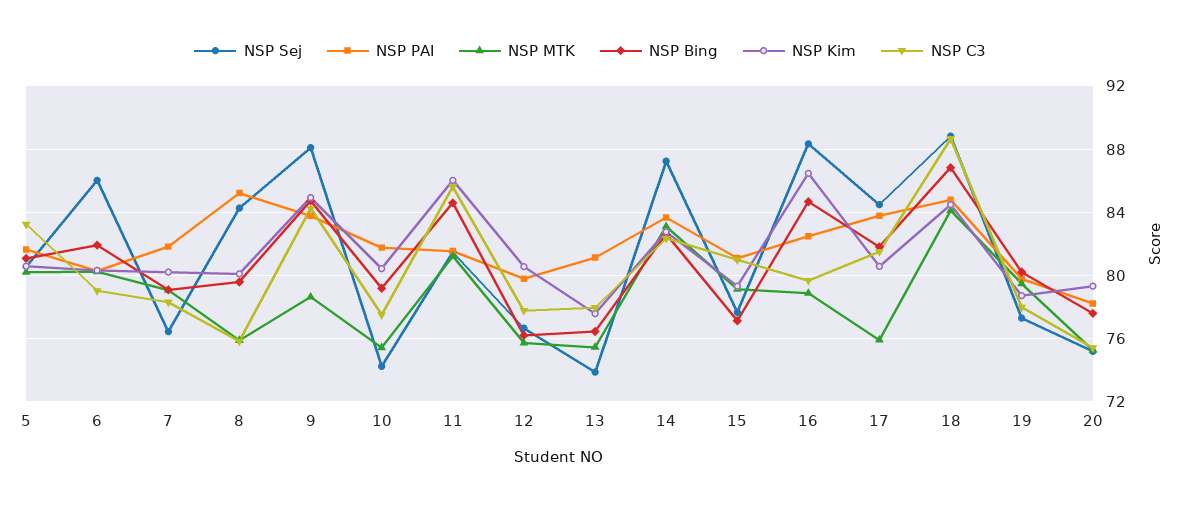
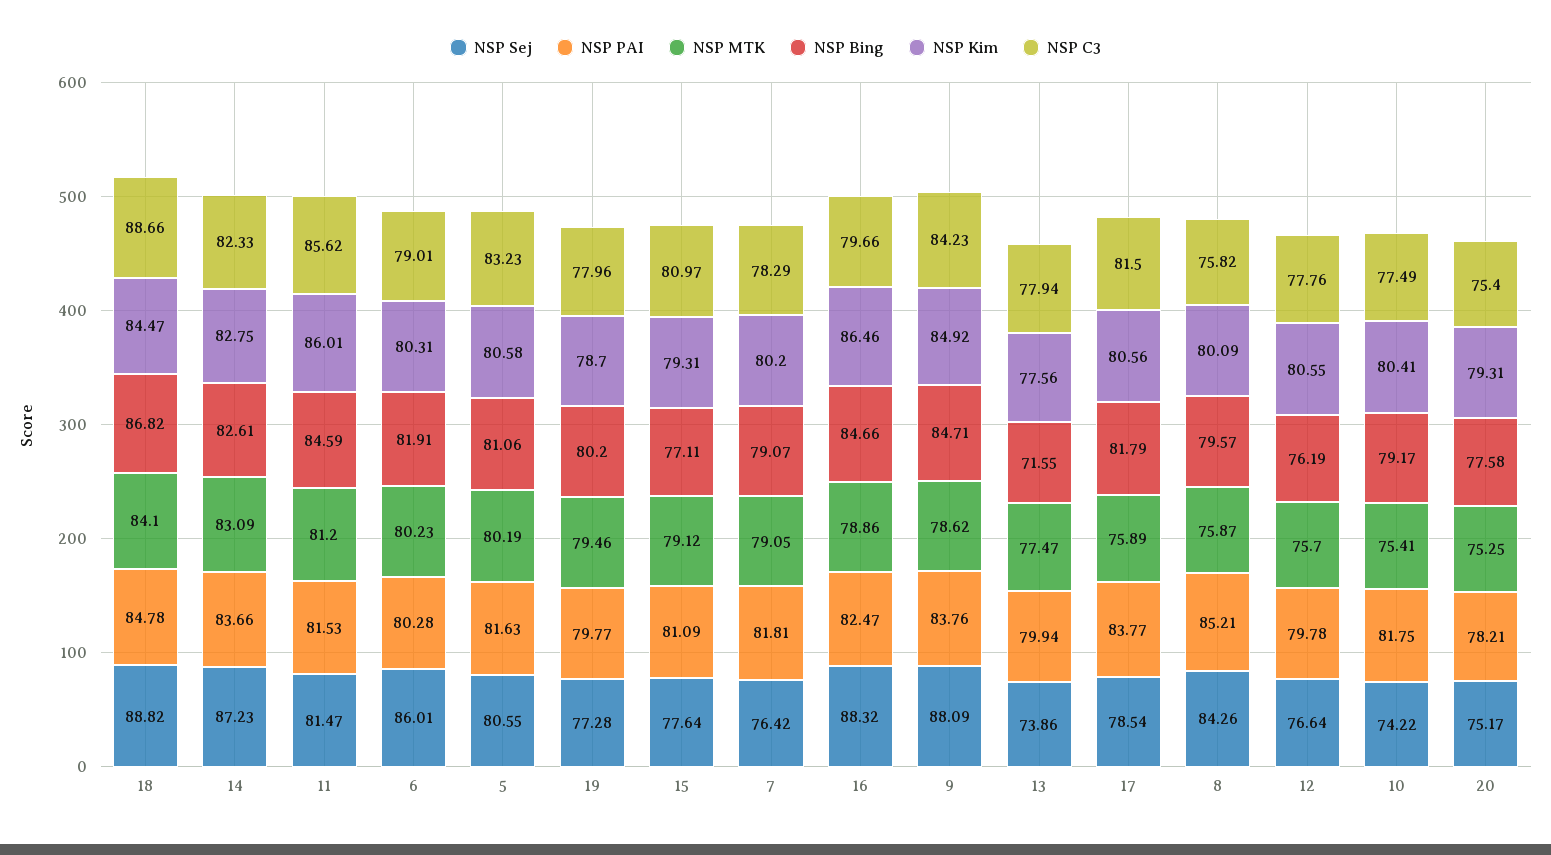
  {
    "NSP Sej": {
      "5": 80.55,
      "6": 86.01,
      "7": 76.42,
      "8": 84.26,
      "9": 88.09,
      "10": 74.22,
      "11": 81.47,
      "12": 76.64,
      "13": 73.86,
      "14": 87.23,
      "15": 77.64,
      "16": 88.32,
-     "17": 84.5,
+     "17": 78.54,
      "18": 88.82,
      "19": 77.28,
      "20": 75.17
    },
    "NSP PAI": {
      "5": 81.63,
      "6": 80.28,
      "7": 81.81,
      "8": 85.21,
      "9": 83.76,
      "10": 81.75,
      "11": 81.53,
      "12": 79.78,
-     "13": 81,
+     "13": 79.94,
      "14": 83.66,
      "15": 81.09,
      "16": 82.47,
      "17": 83.77,
      "18": 84.78,
      "19": 79.77,
      "20": 78.21
    },
    "NSP MTK": {
      "5": 80.19,
      "6": 80.23,
      "7": 79.05,
      "8": 75.87,
      "9": 78.62,
      "10": 75.41,
      "11": 81.2,
      "12": 75.7,
-     "13": 75.5,
+     "13": 77.47,
      "14": 83.09,
      "15": 79.12,
      "16": 78.86,
      "17": 75.89,
      "18": 84.1,
      "19": 79.46,
      "20": 75.25
    },
    "NSP Bing": {
      "5": 81.06,
      "6": 81.91,
      "7": 79.07,
      "8": 79.57,
      "9": 84.71,
      "10": 79.17,
      "11": 84.59,
      "12": 76.19,
-     "13": 76.5,
+     "13": 71.55,
      "14": 82.61,
      "15": 77.11,
      "16": 84.66,
      "17": 81.79,
      "18": 86.82,
      "19": 80.2,
      "20": 77.58
    },
    "NSP Kim": {
      "5": 80.58,
      "6": 80.31,
      "7": 80.2,
      "8": 80.09,
      "9": 84.92,
      "10": 80.41,
      "11": 86.01,
      "12": 80.55,
      "13": 77.56,
      "14": 82.75,
      "15": 79.31,
      "16": 86.46,
      "17": 80.56,
      "18": 84.47,
      "19": 78.7,
      "20": 79.31
    },
    "NSP C3": {
      "5": 83.23,
      "6": 79.01,
      "7": 78.29,
      "8": 75.82,
      "9": 84.23,
      "10": 77.49,
      "11": 85.62,
      "12": 77.76,
      "13": 77.94,
      "14": 82.33,
      "15": 80.97,
      "16": 79.66,
      "17": 81.5,
      "18": 88.66,
      "19": 77.96,
      "20": 75.4
    }
  }

